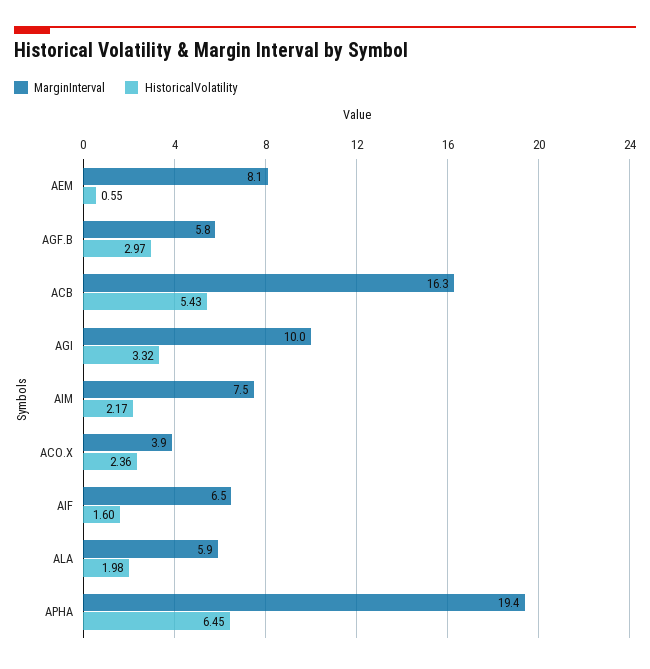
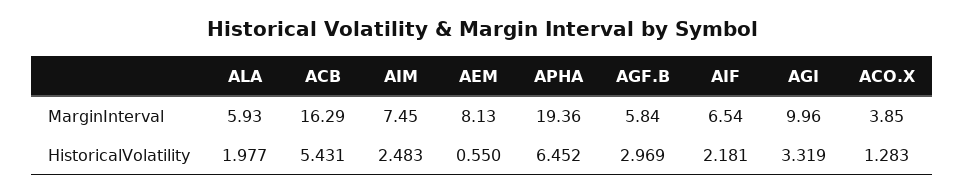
  {
    "MarginInterval": {
      "AEM": 8.13,
      "AGF.B": 5.84,
      "ACB": 16.29,
      "AGI": 9.96,
      "AIM": 7.45,
      "ACO.X": 3.85,
      "AIF": 6.54,
      "ALA": 5.93,
      "APHA": 19.36
    },
    "HistoricalVolatility": {
      "AEM": 0.55,
      "AGF.B": 2.969,
      "ACB": 5.431,
      "AGI": 3.319,
-     "AIM": 2.17,
+     "AIM": 2.483,
-     "ACO.X": 2.36,
+     "ACO.X": 1.283,
-     "AIF": 1.6,
+     "AIF": 2.181,
      "ALA": 1.977,
      "APHA": 6.452
    }
  }

